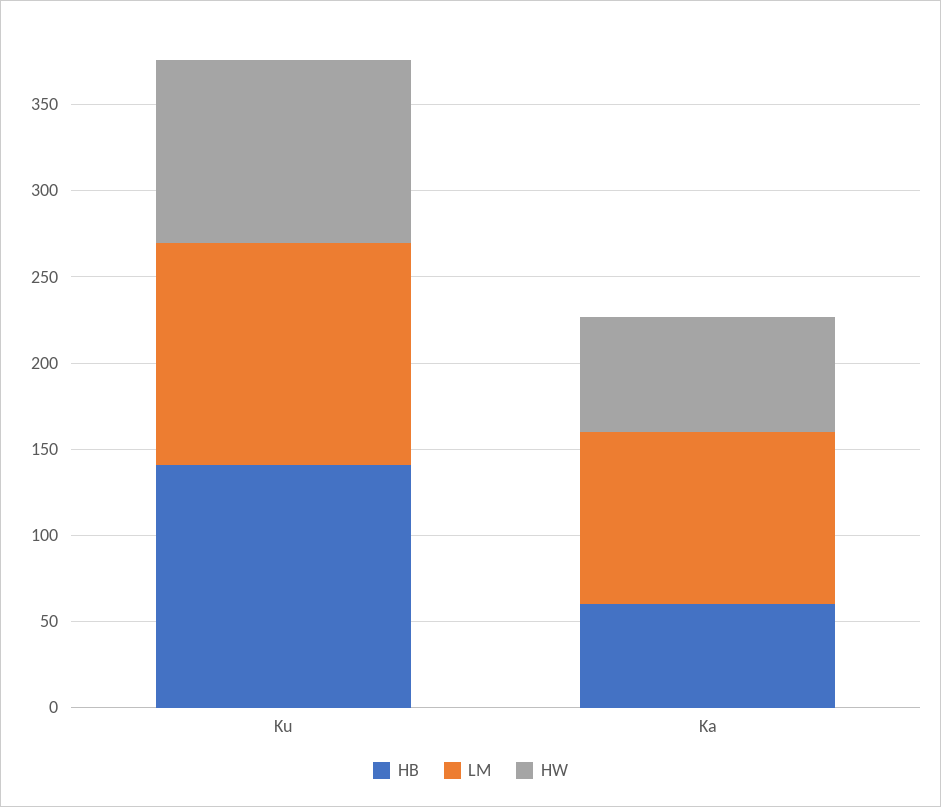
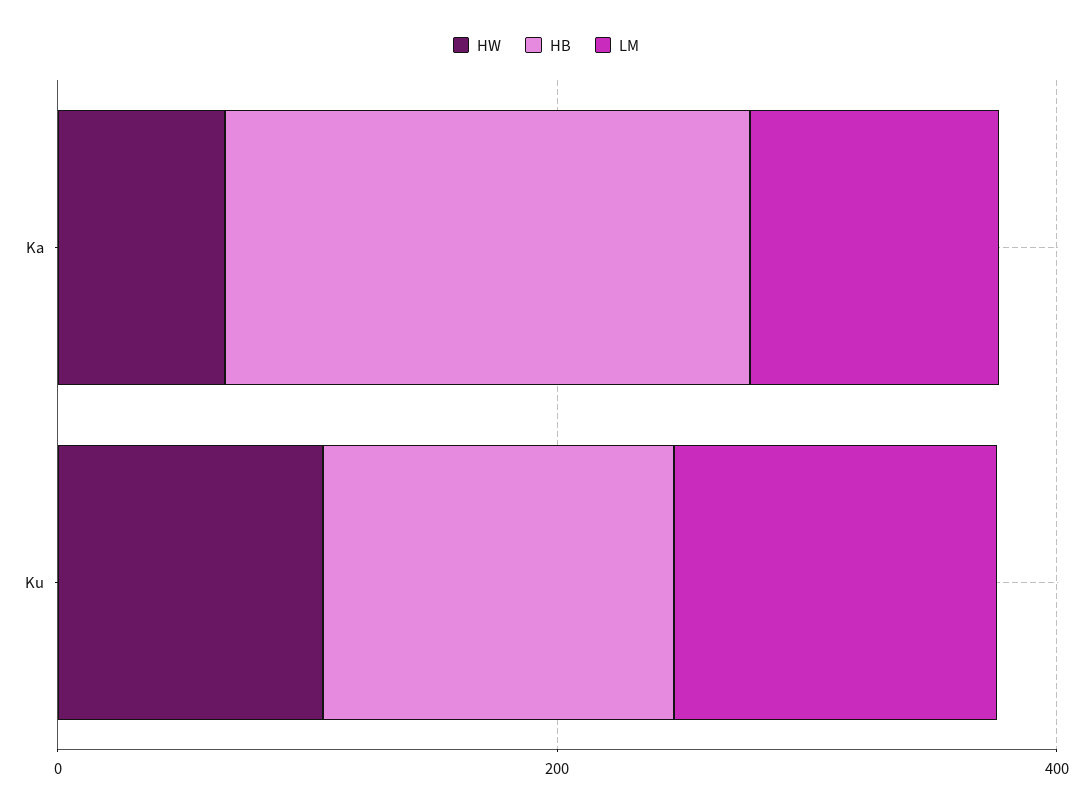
  {
    "HB": {
      "Ku": 140,
-     "Ka": 60
+     "Ka": 200
    },
    "LM": {
      "Ku": 130,
      "Ka": 100
    },
    "HW": {
      "Ku": 110,
      "Ka": 70
    }
  }

